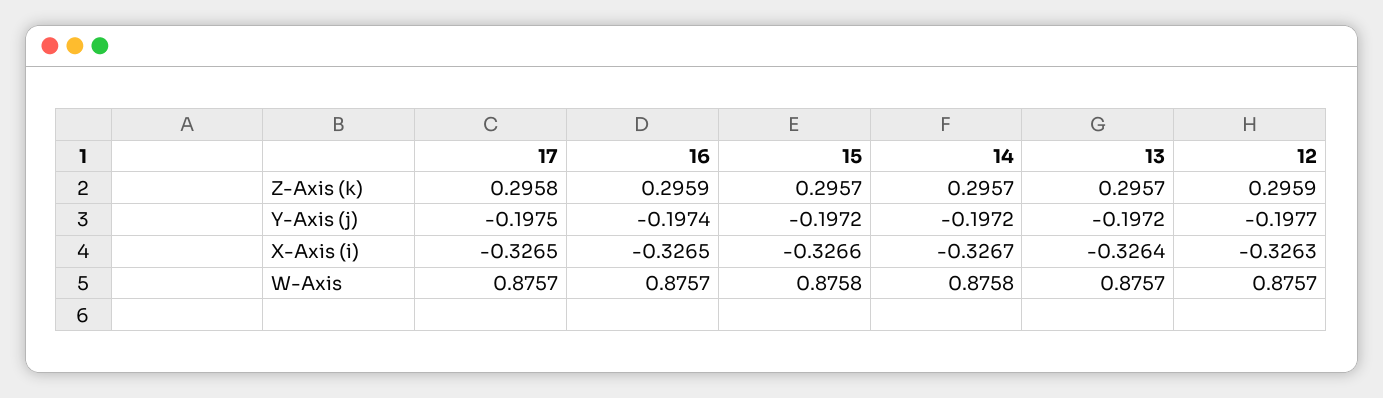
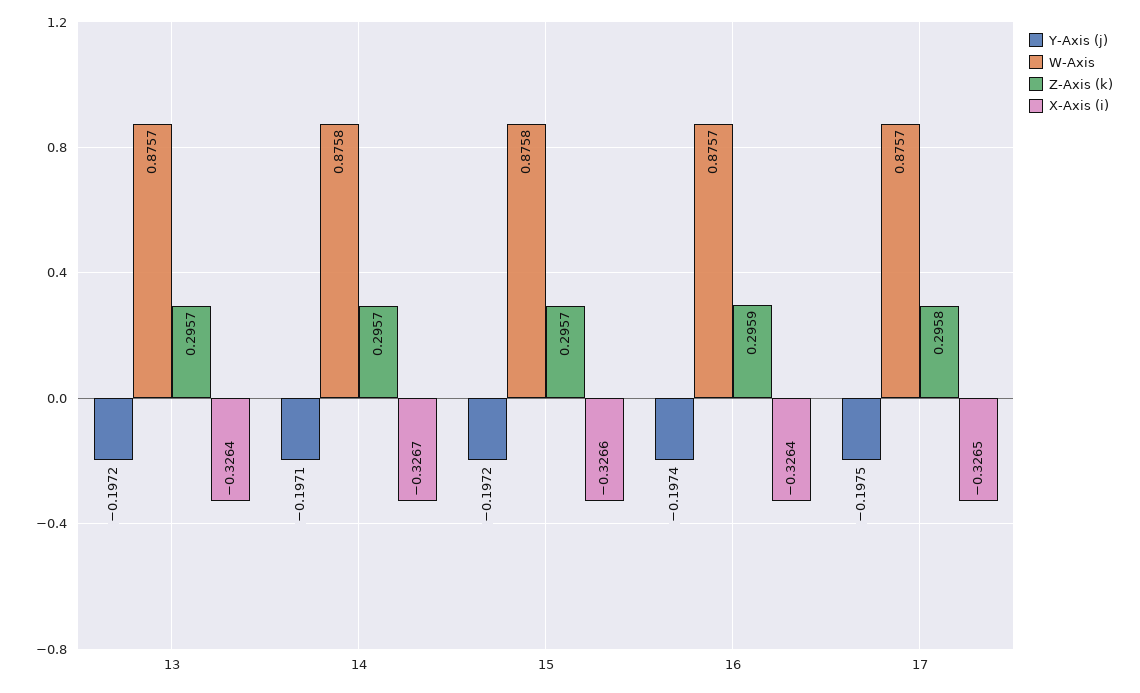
  {
    "Z-Axis (k)": {
      "17": 0.2958,
      "16": 0.2959,
      "15": 0.2957,
      "14": 0.2957,
-     "13": 0.2957,
+     "13": 0.2957
-     "12": 0.2959
    },
    "Y-Axis (j)": {
      "17": -0.1975,
      "16": -0.1974,
      "15": -0.1972,
-     "14": -0.1972,
+     "14": -0.1971,
-     "13": -0.1972,
+     "13": -0.1972
-     "12": -0.1977
    },
    "X-Axis (i)": {
      "17": -0.3265,
-     "16": -0.3265,
+     "16": -0.3264,
      "15": -0.3266,
      "14": -0.3267,
-     "13": -0.3264,
+     "13": -0.3264
-     "12": -0.3263
    },
    "W-Axis": {
      "17": 0.8757,
      "16": 0.8757,
      "15": 0.8758,
      "14": 0.8758,
-     "13": 0.8757,
+     "13": 0.8757
-     "12": 0.8757
    }
  }

